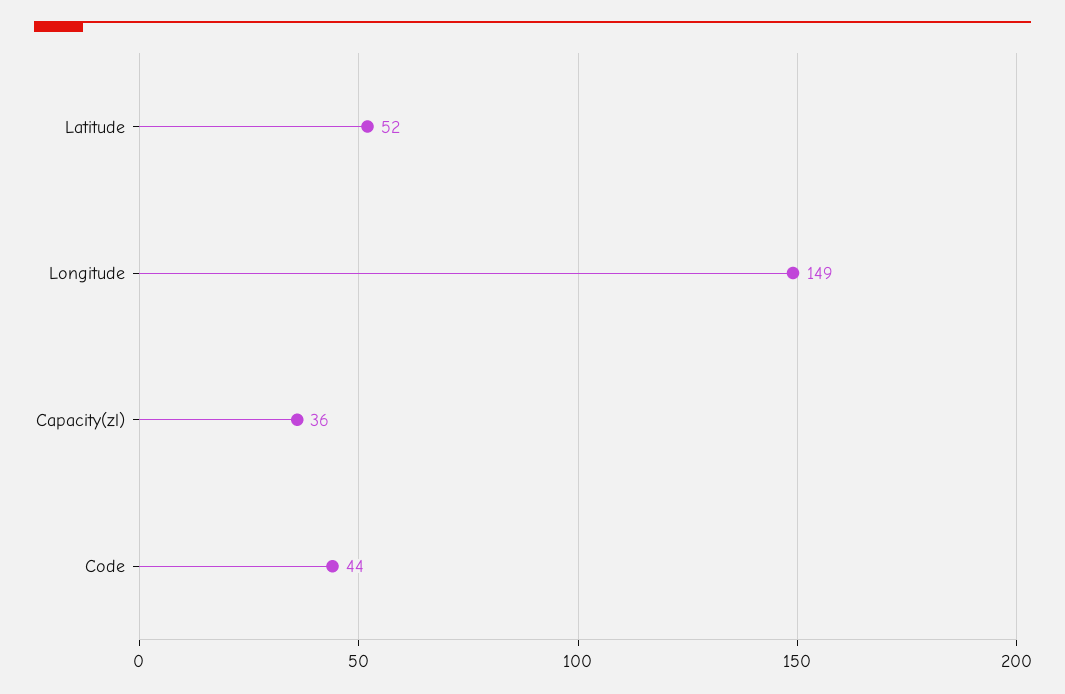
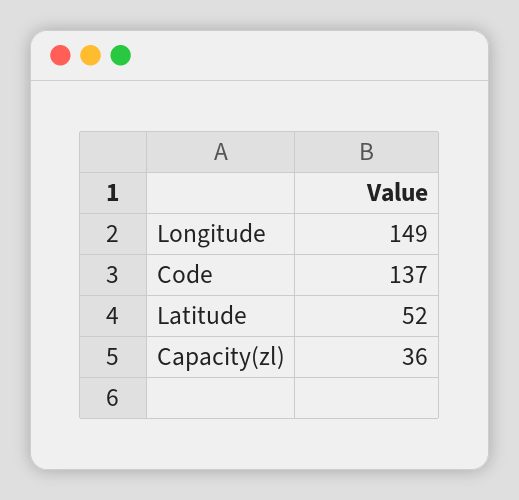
  {
    "Latitude": 52,
    "Longitude": 149,
    "Capacity(zl)": 36,
-   "Code": 44
+   "Code": 137
  }

